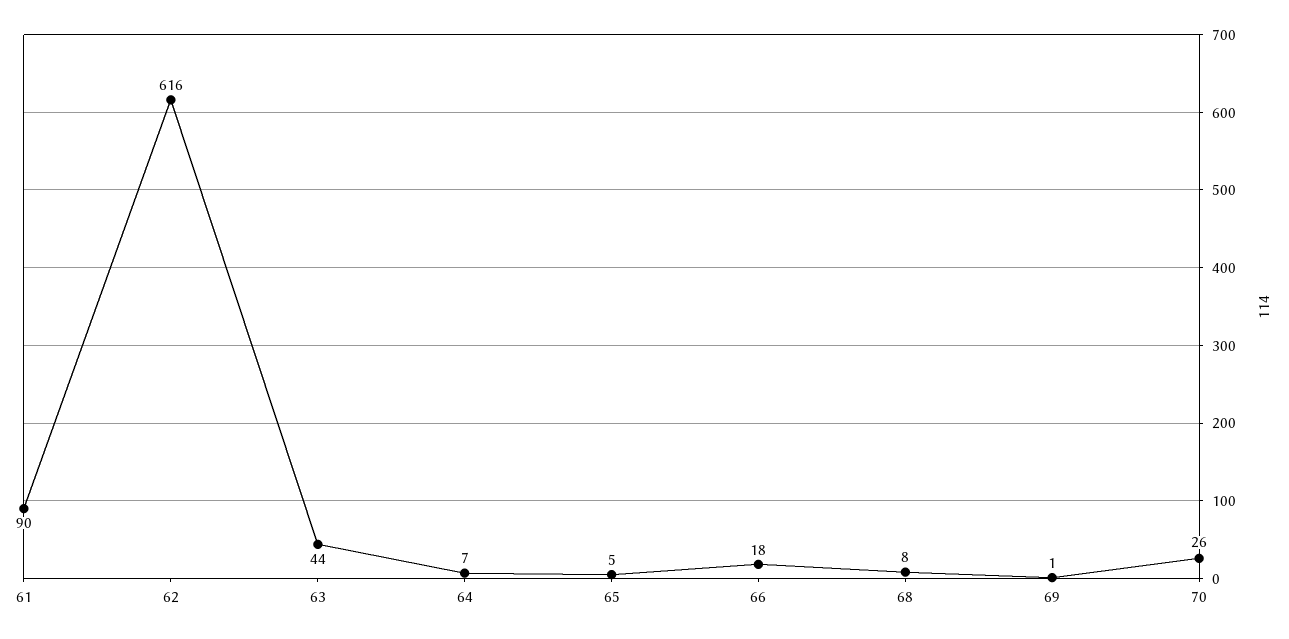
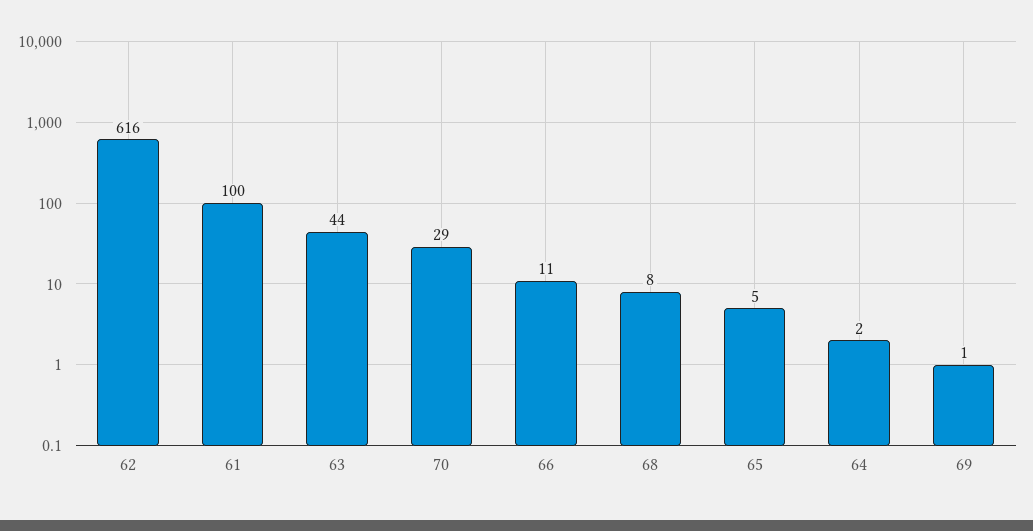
  {
-   "61": 90,
+   "61": 100,
    "62": 616,
    "63": 44,
-   "64": 7,
+   "64": 2,
    "65": 5,
-   "66": 18,
+   "66": 11,
    "68": 8,
    "69": 1,
-   "70": 26
+   "70": 29
  }

